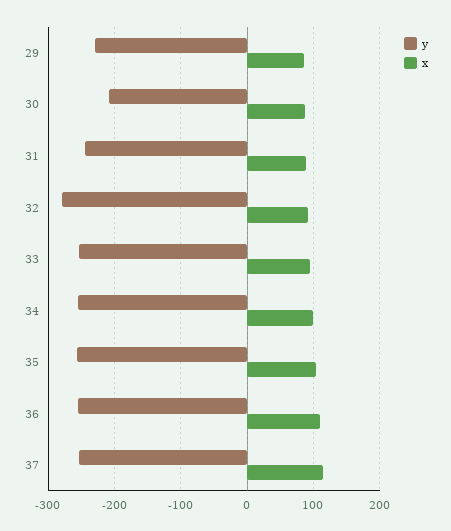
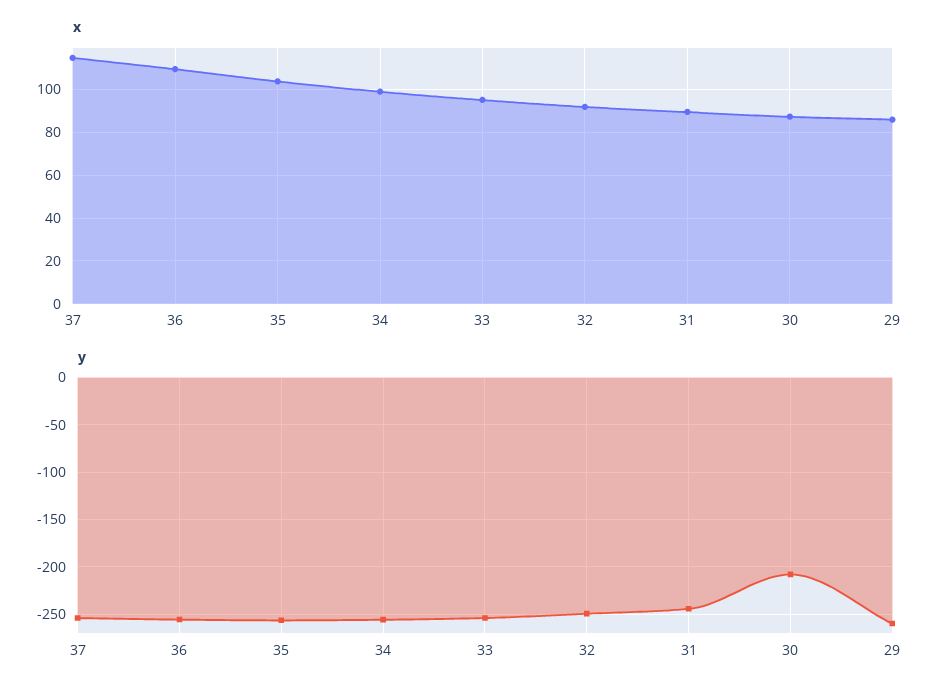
  {
    "y": {
-     "29": -230,
+     "29": -260,
      "30": -210,
      "31": -240,
-     "32": -280,
+     "32": -250,
      "33": -250,
      "34": -260,
      "35": -260,
      "36": -260,
      "37": -250
    },
    "x": {
      "29": 85,
      "30": 85,
      "31": 90,
      "32": 90,
      "33": 95,
      "34": 100,
      "35": 105,
      "36": 110,
      "37": 115
    }
  }

